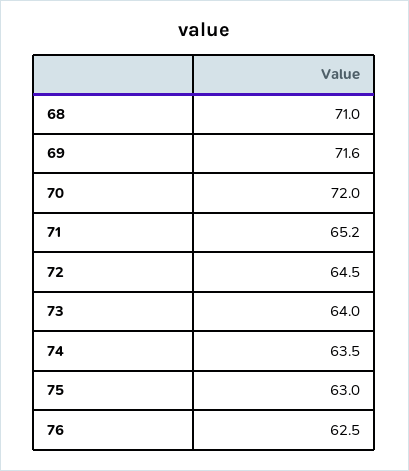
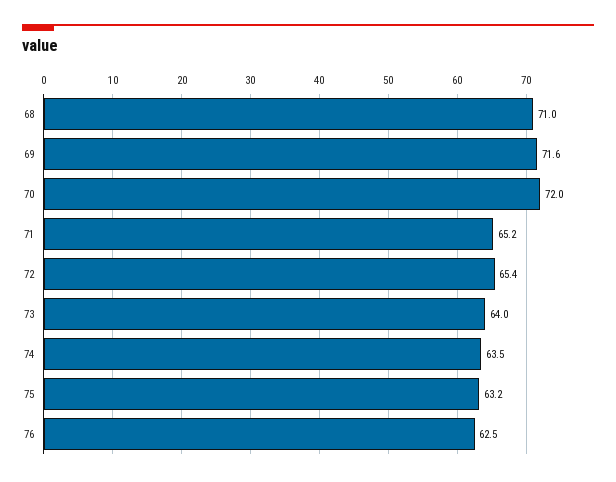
  {
    "68": 71,
    "69": 71.6,
    "70": 72,
    "71": 65.2,
-   "72": 64.5,
+   "72": 65.4,
    "73": 64,
    "74": 63.5,
-   "75": 63,
+   "75": 63.2,
    "76": 62.5
  }

